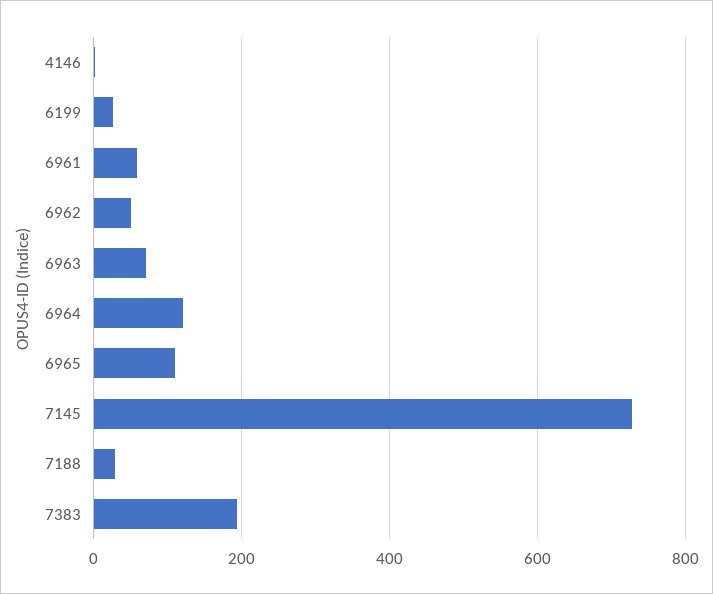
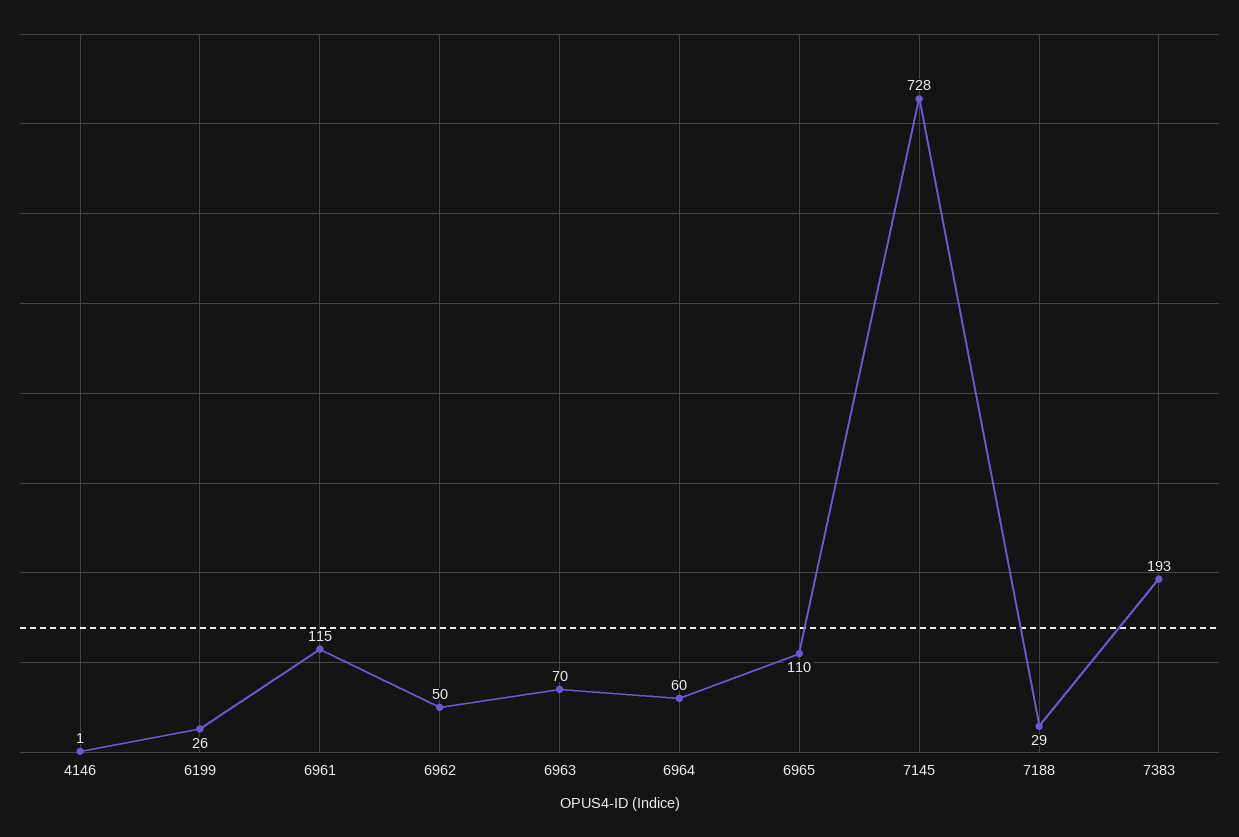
  {
    "4146": 1,
    "6199": 26,
-   "6961": 60,
+   "6961": 115,
    "6962": 50,
    "6963": 70,
-   "6964": 120,
+   "6964": 60,
    "6965": 110,
    "7145": 728,
    "7188": 29,
    "7383": 193
  }

